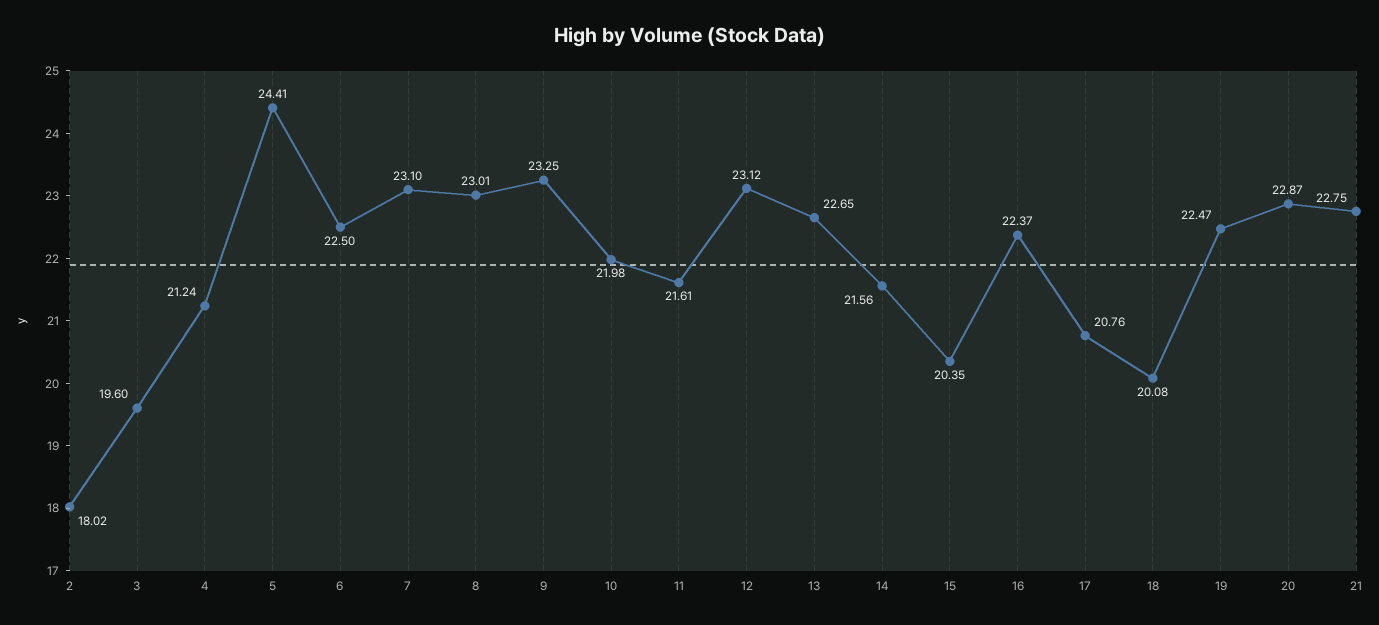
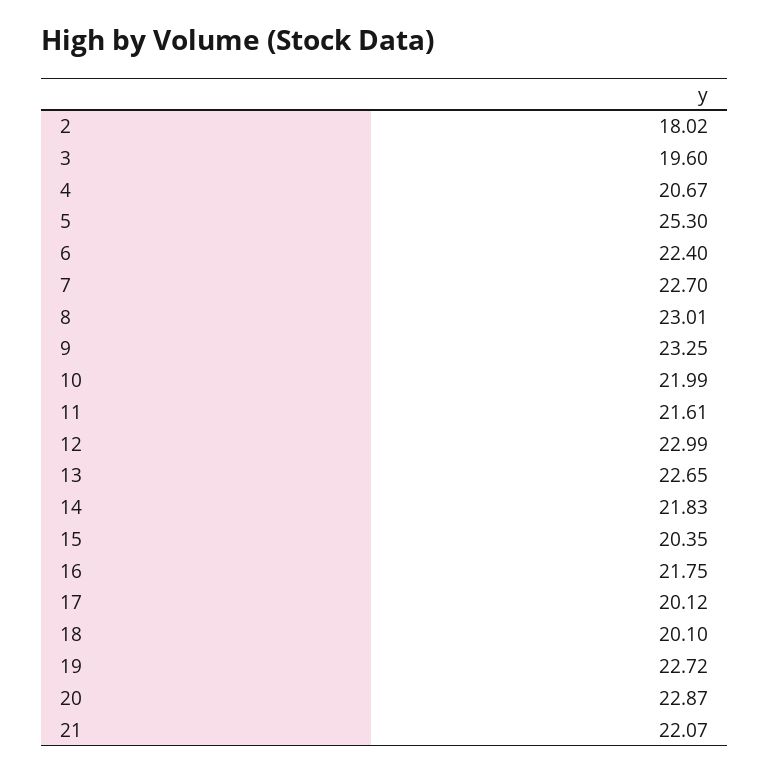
  {
    "2": 18.02,
    "3": 19.6,
-   "4": 21.24,
+   "4": 20.67,
-   "5": 24.41,
+   "5": 25.3,
-   "6": 22.5,
+   "6": 22.4,
-   "7": 23.1,
+   "7": 22.7,
    "8": 23.01,
    "9": 23.25,
-   "10": 21.98,
+   "10": 21.99,
    "11": 21.61,
-   "12": 23.12,
+   "12": 22.99,
    "13": 22.65,
-   "14": 21.56,
+   "14": 21.83,
    "15": 20.35,
-   "16": 22.37,
+   "16": 21.75,
-   "17": 20.76,
+   "17": 20.12,
-   "18": 20.08,
+   "18": 20.1,
-   "19": 22.47,
+   "19": 22.72,
    "20": 22.87,
-   "21": 22.75
+   "21": 22.07
  }

